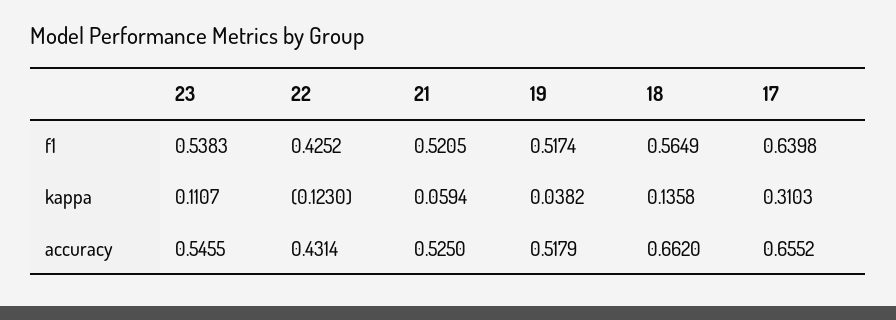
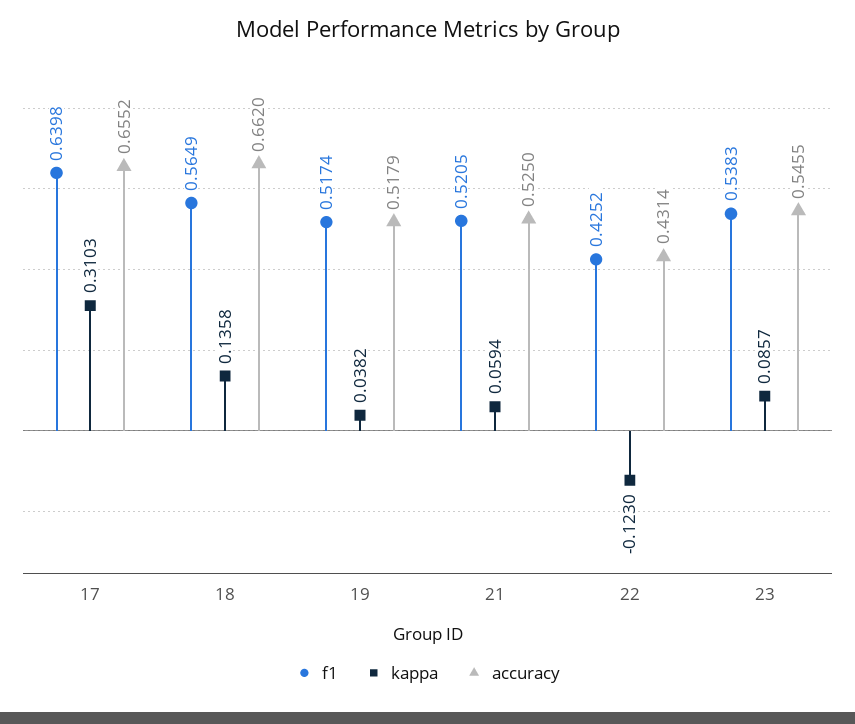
  {
    "f1": {
      "23": 0.5383,
      "22": 0.4252,
      "21": 0.5205,
      "19": 0.5174,
      "18": 0.5649,
      "17": 0.6398
    },
    "kappa": {
-     "23": 0.1107,
+     "23": 0.0857,
      "22": -0.123,
      "21": 0.0594,
      "19": 0.0382,
      "18": 0.1358,
      "17": 0.3103
    },
    "accuracy": {
      "23": 0.5455,
      "22": 0.4314,
      "21": 0.525,
      "19": 0.5179,
      "18": 0.662,
      "17": 0.6552
    }
  }

